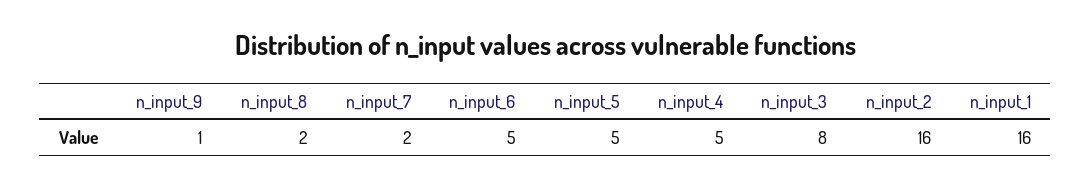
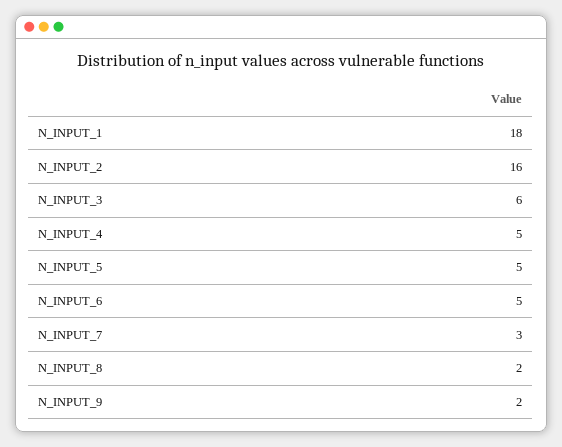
  {
-   "n_input_9": 1,
+   "n_input_9": 2,
    "n_input_8": 2,
-   "n_input_7": 2,
+   "n_input_7": 3,
    "n_input_6": 5,
    "n_input_5": 5,
    "n_input_4": 5,
-   "n_input_3": 8,
+   "n_input_3": 6,
    "n_input_2": 16,
-   "n_input_1": 16
+   "n_input_1": 18
  }

